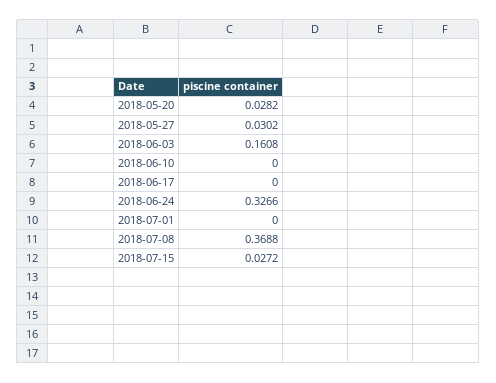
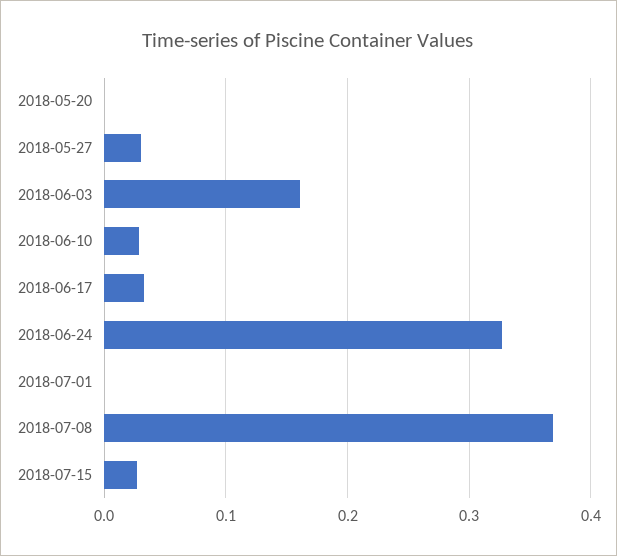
  {
-   "2018-05-20": 0.0282,
+   "2018-05-20": 0,
    "2018-05-27": 0.0302,
    "2018-06-03": 0.1608,
-   "2018-06-10": 0,
+   "2018-06-10": 0.03,
-   "2018-06-17": 0,
+   "2018-06-17": 0.03,
    "2018-06-24": 0.3266,
    "2018-07-01": 0,
    "2018-07-08": 0.3688,
    "2018-07-15": 0.0272
  }

